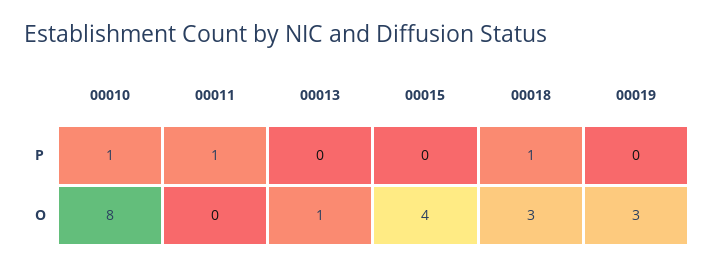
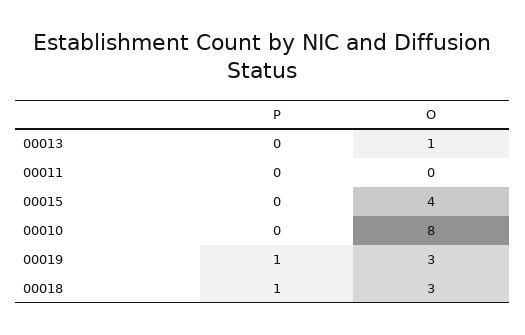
  {
    "00010": {
-     "P": 1,
+     "P": 0,
      "O": 8
    },
    "00011": {
-     "P": 1,
+     "P": 0,
      "O": 0
    },
    "00013": {
      "P": 0,
      "O": 1
    },
    "00015": {
      "P": 0,
      "O": 4
    },
    "00018": {
      "P": 1,
      "O": 3
    },
    "00019": {
-     "P": 0,
+     "P": 1,
      "O": 3
    }
  }

